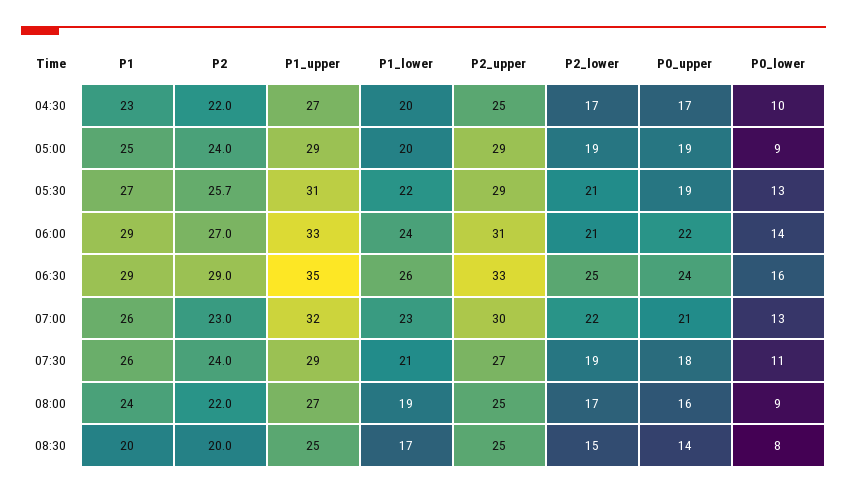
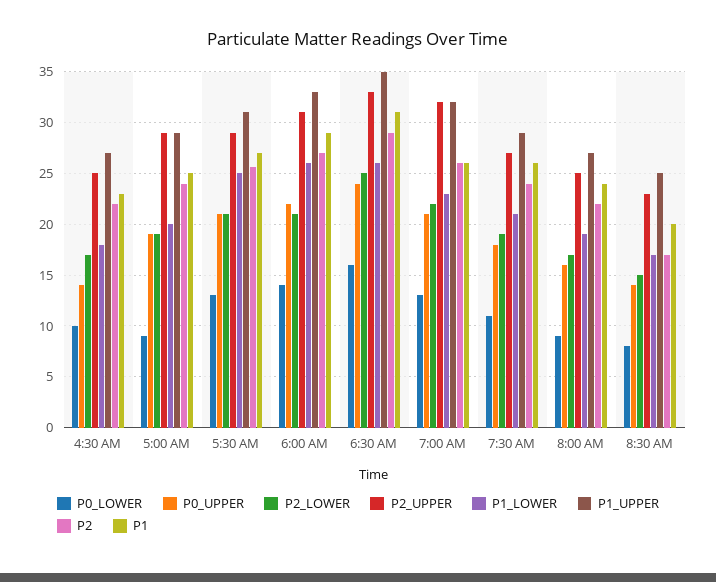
  {
    "P1": {
      "04:30": 23,
      "05:00": 25,
      "05:30": 27,
      "06:00": 29,
-     "06:30": 29,
+     "06:30": 31,
      "07:00": 26,
      "07:30": 26,
      "08:00": 24,
      "08:30": 20
    },
    "P2": {
      "04:30": 22,
      "05:00": 24,
      "05:30": 25.7,
      "06:00": 27,
      "06:30": 29,
-     "07:00": 23,
+     "07:00": 26,
      "07:30": 24,
      "08:00": 22,
-     "08:30": 20
+     "08:30": 17
    },
    "P1_upper": {
      "04:30": 27,
      "05:00": 29,
      "05:30": 31,
      "06:00": 33,
      "06:30": 35,
      "07:00": 32,
      "07:30": 29,
      "08:00": 27,
      "08:30": 25
    },
    "P1_lower": {
-     "04:30": 20,
+     "04:30": 18,
      "05:00": 20,
-     "05:30": 22,
+     "05:30": 25,
-     "06:00": 24,
+     "06:00": 26,
      "06:30": 26,
      "07:00": 23,
      "07:30": 21,
      "08:00": 19,
      "08:30": 17
    },
    "P2_upper": {
      "04:30": 25,
      "05:00": 29,
      "05:30": 29,
      "06:00": 31,
      "06:30": 33,
-     "07:00": 30,
+     "07:00": 32,
      "07:30": 27,
      "08:00": 25,
-     "08:30": 25
+     "08:30": 23
    },
    "P2_lower": {
      "04:30": 17,
      "05:00": 19,
      "05:30": 21,
      "06:00": 21,
      "06:30": 25,
      "07:00": 22,
      "07:30": 19,
      "08:00": 17,
      "08:30": 15
    },
    "P0_upper": {
-     "04:30": 17,
+     "04:30": 14,
      "05:00": 19,
-     "05:30": 19,
+     "05:30": 21,
      "06:00": 22,
      "06:30": 24,
      "07:00": 21,
      "07:30": 18,
      "08:00": 16,
      "08:30": 14
    },
    "P0_lower": {
      "04:30": 10,
      "05:00": 9,
      "05:30": 13,
      "06:00": 14,
      "06:30": 16,
      "07:00": 13,
      "07:30": 11,
      "08:00": 9,
      "08:30": 8
    }
  }

